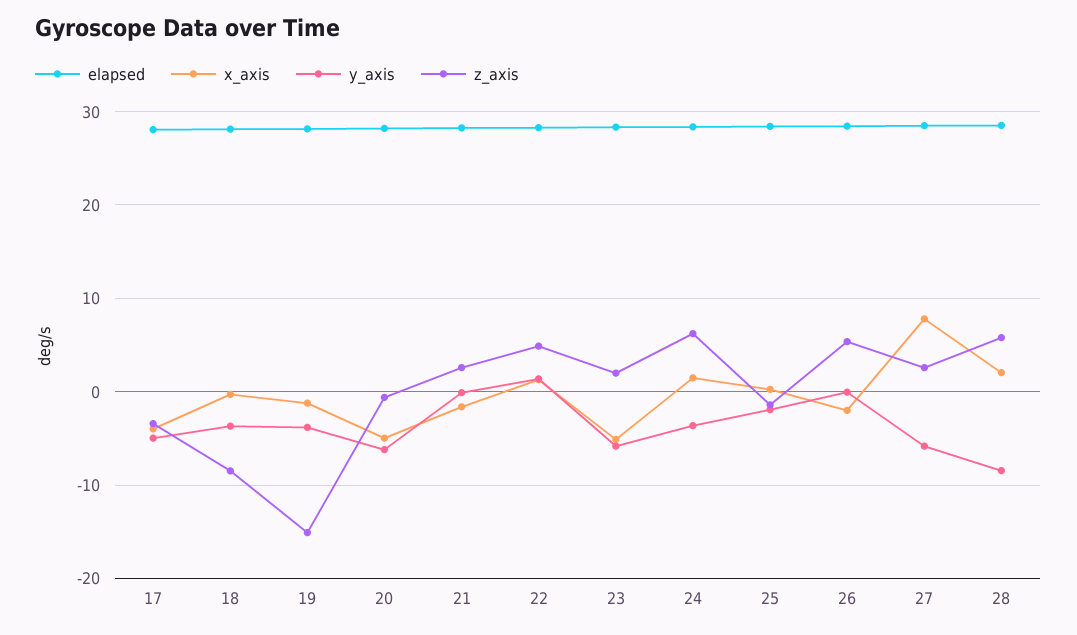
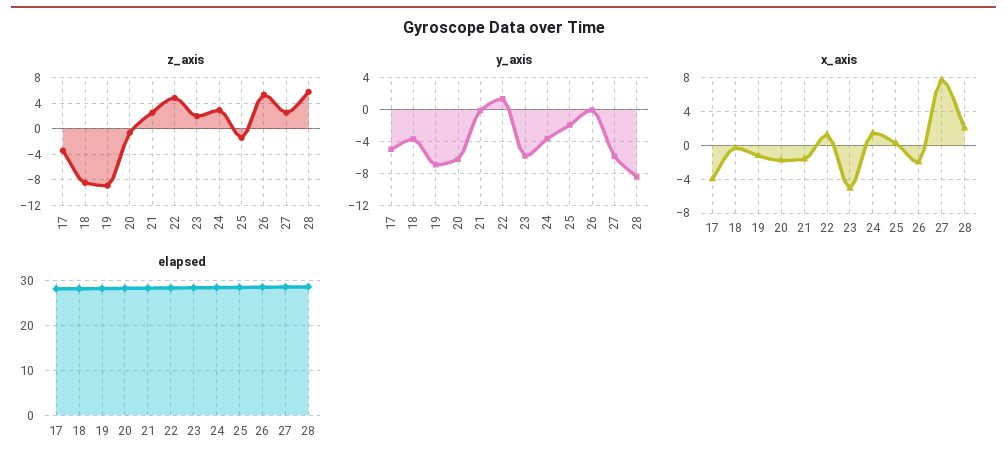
  {
    "elapsed": {
      "17": 28,
      "18": 28,
      "19": 28,
      "20": 28,
      "21": 28,
      "22": 28,
      "23": 28,
      "24": 28,
      "25": 28,
      "26": 28,
      "27": 28,
      "28": 29
    },
    "x_axis": {
      "17": -4,
      "18": 0,
      "19": -1,
-     "20": -5,
+     "20": -2,
      "21": -2,
      "22": 1,
      "23": -5,
      "24": 1,
      "25": 0,
      "26": -2,
      "27": 8,
      "28": 2
    },
    "y_axis": {
      "17": -5,
      "18": -4,
-     "19": -4,
+     "19": -7,
      "20": -6,
      "21": 0,
      "22": 1,
      "23": -6,
      "24": -4,
      "25": -2,
      "26": 0,
      "27": -6,
      "28": -8
    },
    "z_axis": {
      "17": -3,
      "18": -8,
-     "19": -15,
+     "19": -9,
      "20": -1,
      "21": 3,
      "22": 5,
      "23": 2,
-     "24": 6,
+     "24": 3,
      "25": -1,
      "26": 5,
      "27": 3,
      "28": 6
    }
  }

